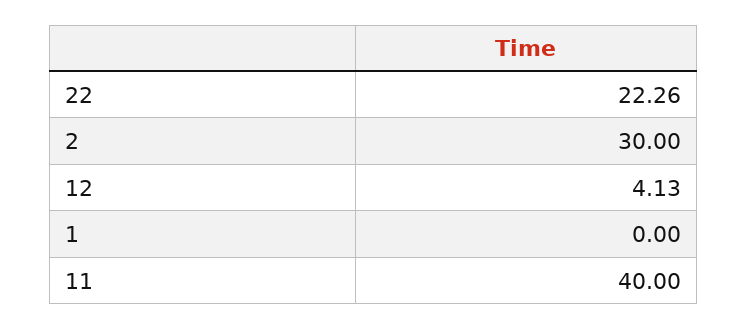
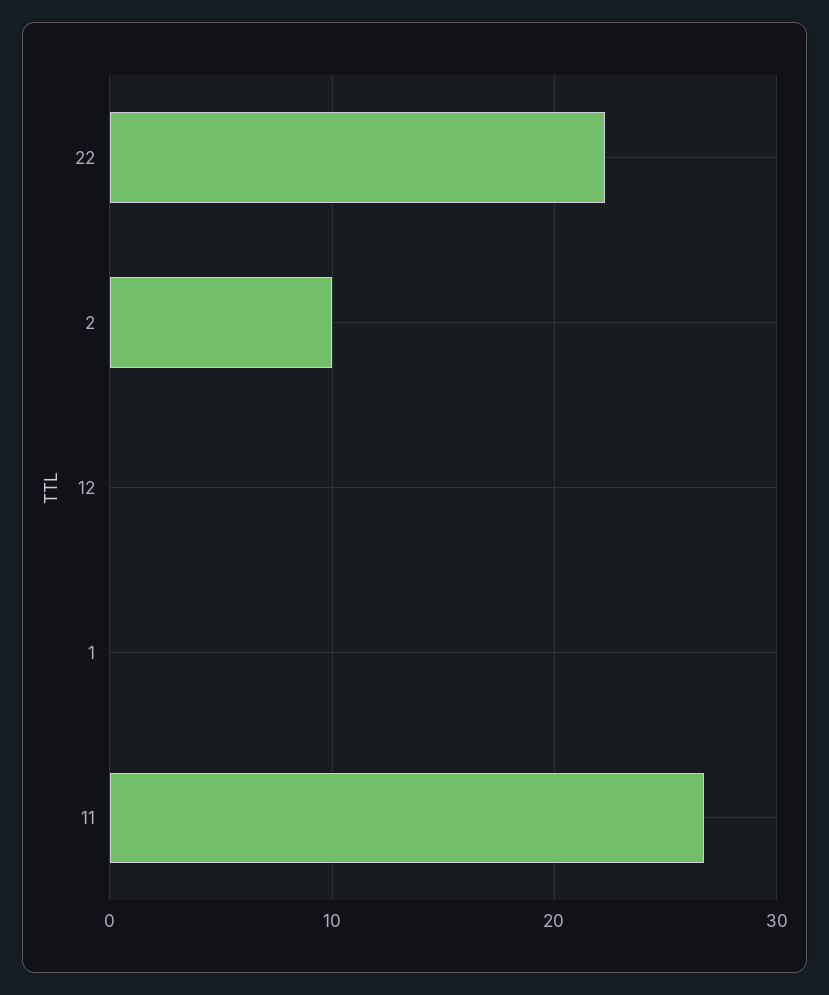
  {
    "22": 22.26,
-   "2": 30,
+   "2": 10,
-   "12": 4.13,
+   "12": 0,
    "1": 0,
-   "11": 40
+   "11": 27
  }

